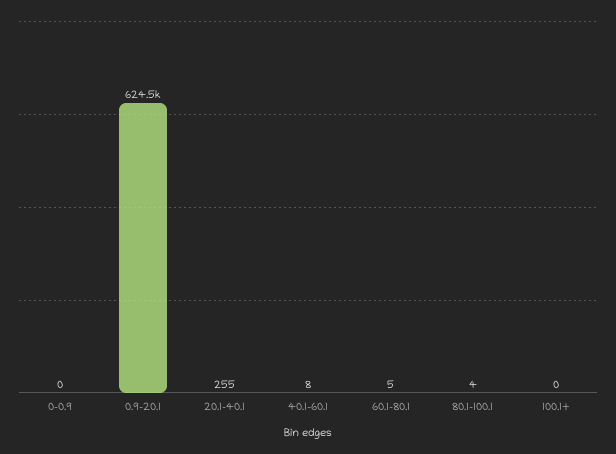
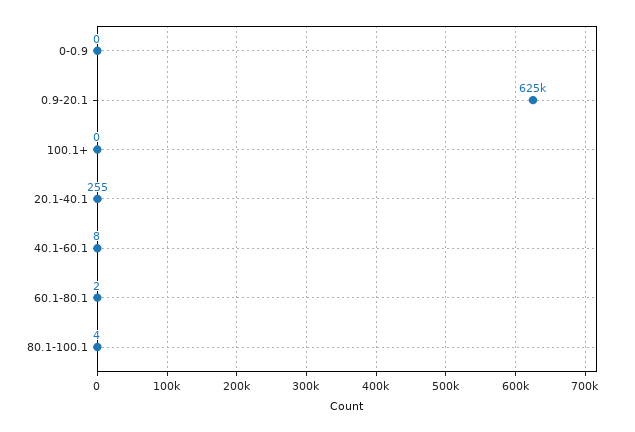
  {
    "0-0.9": 0,
    "0.9-20.1": 624500,
    "20.1-40.1": 255,
    "40.1-60.1": 8,
-   "60.1-80.1": 5,
+   "60.1-80.1": 2,
    "80.1-100.1": 4,
    "100.1+": 0
  }

